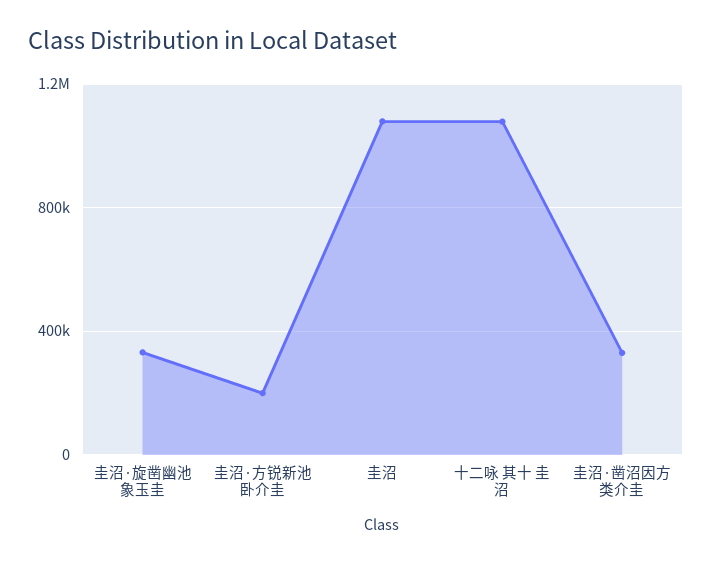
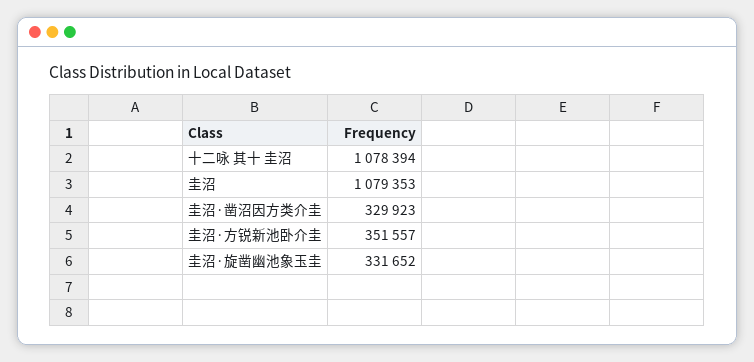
  {
    "圭沼·旋凿幽池象玉圭": 331652,
-   "圭沼·方锐新池卧介圭": 200000,
+   "圭沼·方锐新池卧介圭": 351557,
    "圭沼": 1079353,
    "十二咏 其十 圭沼": 1078394,
    "圭沼·凿沼因方类介圭": 329923
  }

